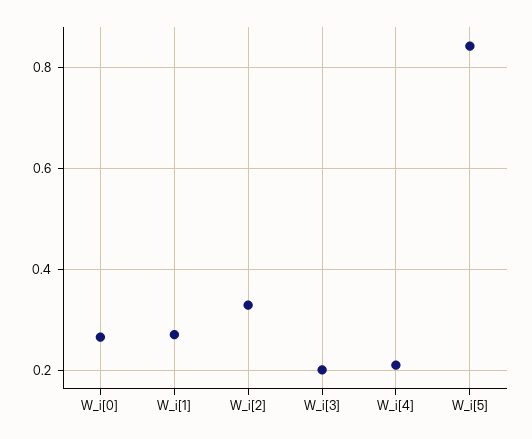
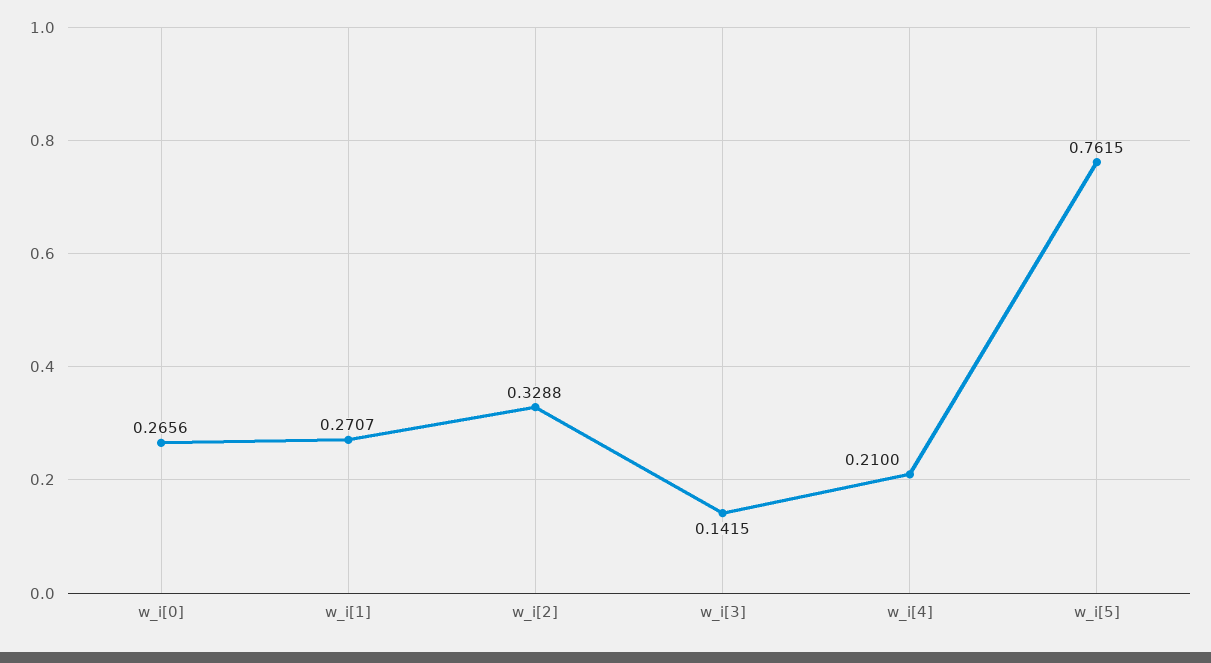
  {
    "W_i[0]": 0.2656,
    "W_i[1]": 0.2707,
    "W_i[2]": 0.3288,
-   "W_i[3]": 0.2,
+   "W_i[3]": 0.1415,
    "W_i[4]": 0.21,
-   "W_i[5]": 0.84
+   "W_i[5]": 0.7615
  }

